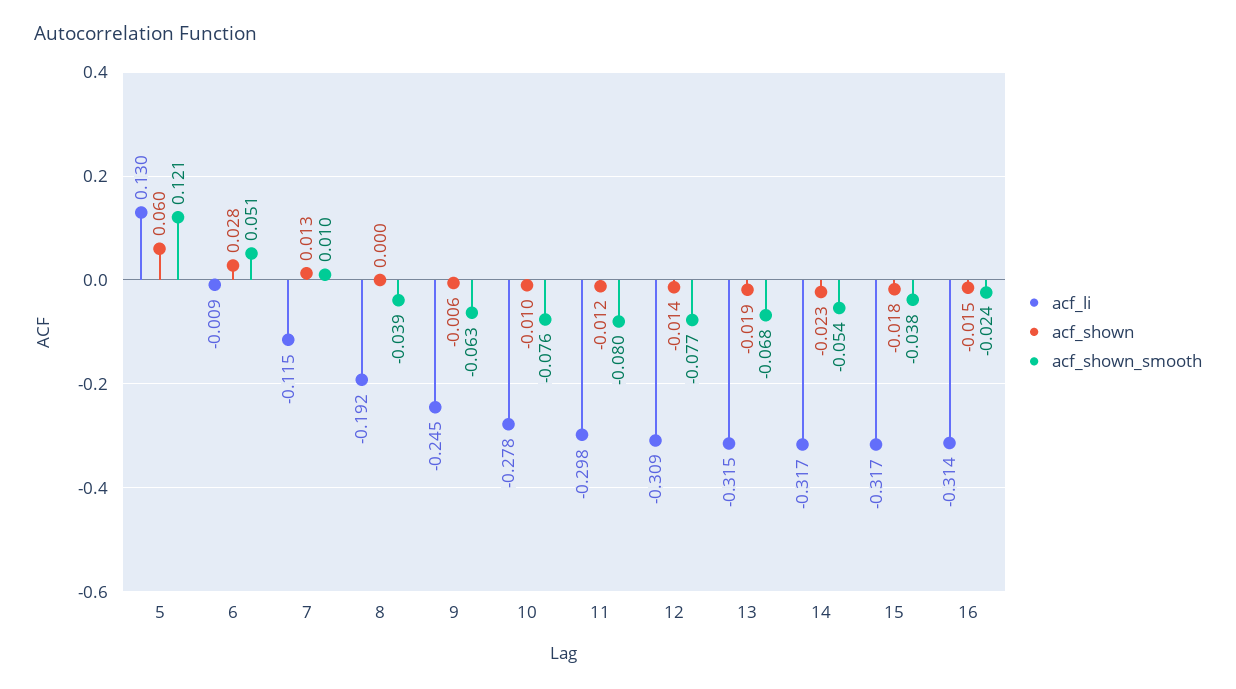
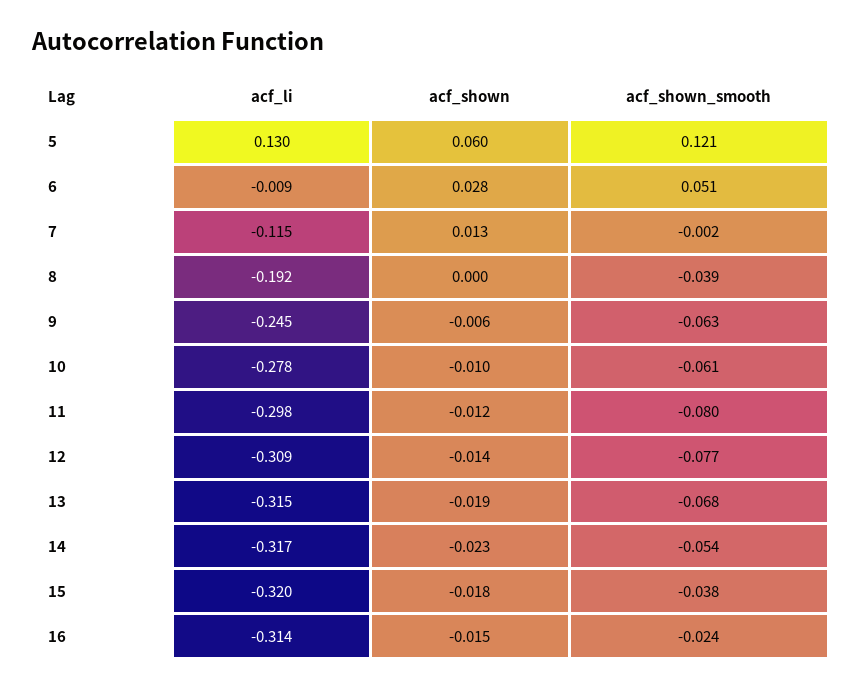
  {
    "acf_li": {
      "5": 0.13,
      "6": -0.009,
      "7": -0.115,
      "8": -0.192,
      "9": -0.245,
      "10": -0.278,
      "11": -0.298,
      "12": -0.309,
      "13": -0.315,
      "14": -0.317,
-     "15": -0.317,
+     "15": -0.32,
      "16": -0.314
    },
    "acf_shown": {
      "5": 0.06,
      "6": 0.028,
      "7": 0.013,
      "8": 0,
      "9": -0.006,
      "10": -0.01,
      "11": -0.012,
      "12": -0.014,
      "13": -0.019,
      "14": -0.023,
      "15": -0.018,
      "16": -0.015
    },
    "acf_shown_smooth": {
      "5": 0.121,
      "6": 0.051,
-     "7": 0.01,
+     "7": -0.002,
      "8": -0.039,
      "9": -0.063,
-     "10": -0.076,
+     "10": -0.061,
      "11": -0.08,
      "12": -0.077,
      "13": -0.068,
      "14": -0.054,
      "15": -0.038,
      "16": -0.024
    }
  }

